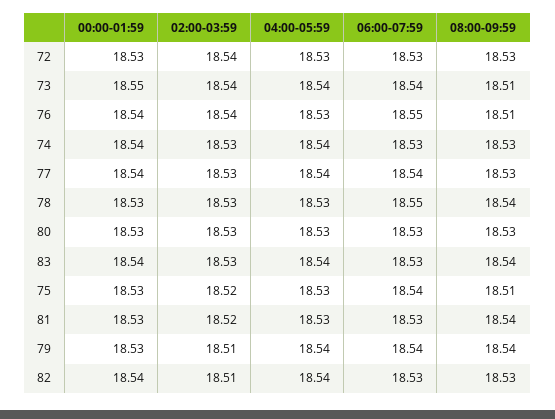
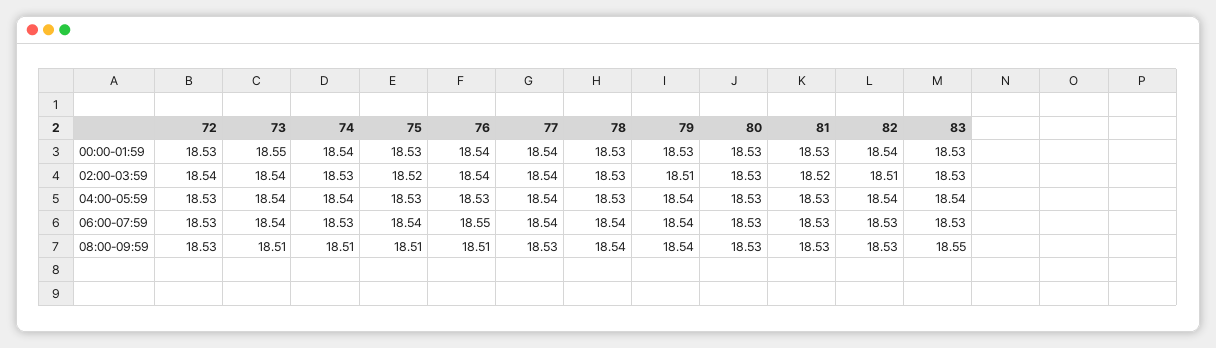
  {
    "00:00-01:59": {
      "72": 18.53,
      "73": 18.55,
      "76": 18.54,
      "74": 18.54,
      "77": 18.54,
      "78": 18.53,
      "80": 18.53,
-     "83": 18.54,
+     "83": 18.53,
      "75": 18.53,
      "81": 18.53,
      "79": 18.53,
      "82": 18.54
    },
    "02:00-03:59": {
      "72": 18.54,
      "73": 18.54,
      "76": 18.54,
      "74": 18.53,
-     "77": 18.53,
+     "77": 18.54,
      "78": 18.53,
      "80": 18.53,
      "83": 18.53,
      "75": 18.52,
      "81": 18.52,
      "79": 18.51,
      "82": 18.51
    },
    "04:00-05:59": {
      "72": 18.53,
      "73": 18.54,
      "76": 18.53,
      "74": 18.54,
      "77": 18.54,
      "78": 18.53,
      "80": 18.53,
      "83": 18.54,
      "75": 18.53,
      "81": 18.53,
      "79": 18.54,
      "82": 18.54
    },
    "06:00-07:59": {
      "72": 18.53,
      "73": 18.54,
      "76": 18.55,
      "74": 18.53,
      "77": 18.54,
-     "78": 18.55,
+     "78": 18.54,
      "80": 18.53,
      "83": 18.53,
      "75": 18.54,
      "81": 18.53,
      "79": 18.54,
      "82": 18.53
    },
    "08:00-09:59": {
      "72": 18.53,
      "73": 18.51,
      "76": 18.51,
-     "74": 18.53,
+     "74": 18.51,
      "77": 18.53,
      "78": 18.54,
      "80": 18.53,
-     "83": 18.54,
+     "83": 18.55,
      "75": 18.51,
-     "81": 18.54,
+     "81": 18.53,
      "79": 18.54,
      "82": 18.53
    }
  }

